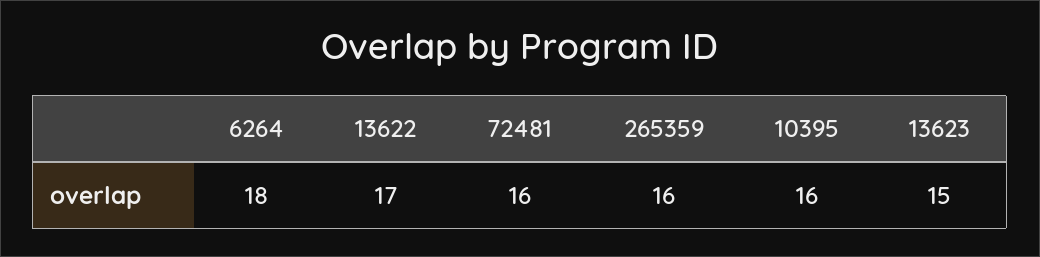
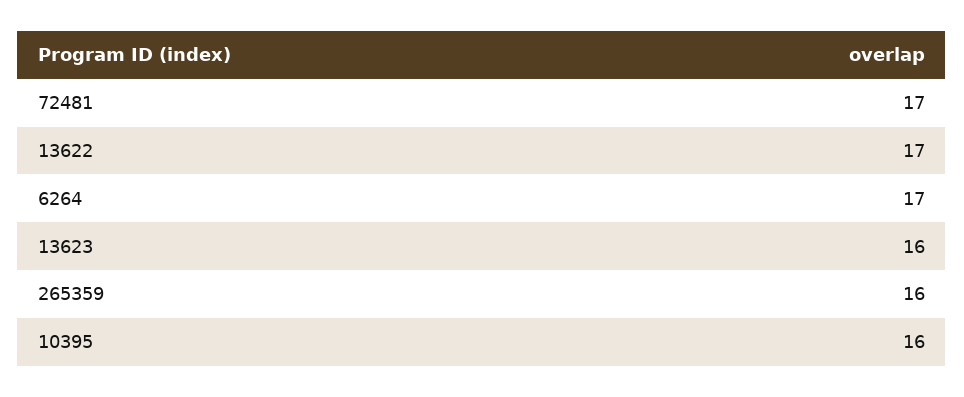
  {
-   "6264": 18,
+   "6264": 17,
    "13622": 17,
-   "72481": 16,
+   "72481": 17,
    "265359": 16,
    "10395": 16,
-   "13623": 15
+   "13623": 16
  }

